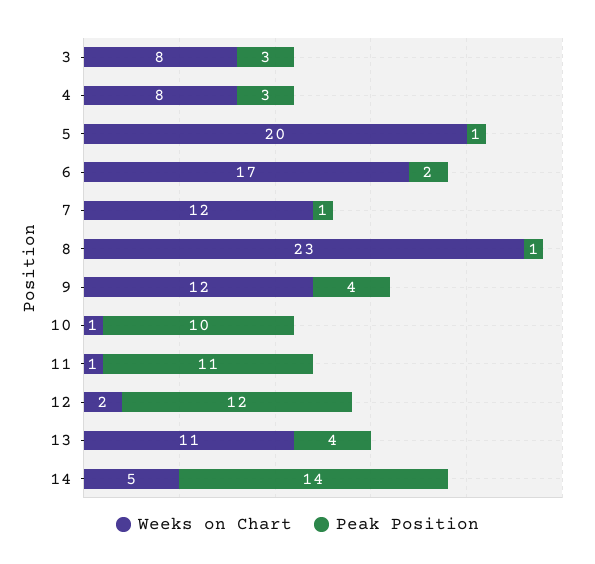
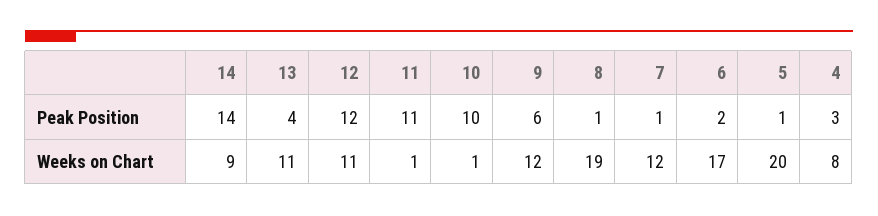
  {
    "Weeks on Chart": {
-     "3": 8,
      "4": 8,
      "5": 20,
      "6": 17,
      "7": 12,
-     "8": 23,
+     "8": 19,
      "9": 12,
      "10": 1,
      "11": 1,
-     "12": 2,
+     "12": 11,
      "13": 11,
-     "14": 5
+     "14": 9
    },
    "Peak Position": {
-     "3": 3,
      "4": 3,
      "5": 1,
      "6": 2,
      "7": 1,
      "8": 1,
-     "9": 4,
+     "9": 6,
      "10": 10,
      "11": 11,
      "12": 12,
      "13": 4,
      "14": 14
    }
  }

